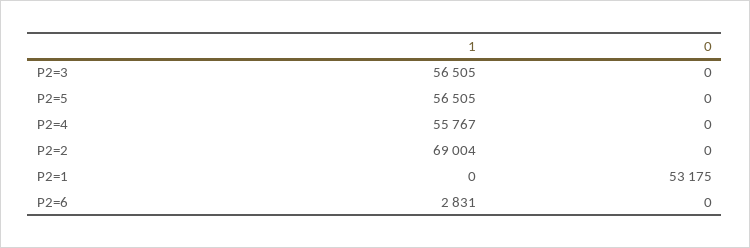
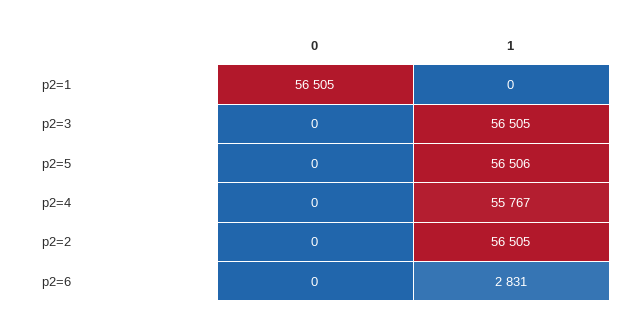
  {
    "1": {
      "P2=3": 56505,
-     "P2=5": 56505,
+     "P2=5": 56506,
      "P2=4": 55767,
-     "P2=2": 69004,
+     "P2=2": 56505,
      "P2=1": 0,
      "P2=6": 2831
    },
    "0": {
      "P2=3": 0,
      "P2=5": 0,
      "P2=4": 0,
      "P2=2": 0,
-     "P2=1": 53175,
+     "P2=1": 56505,
      "P2=6": 0
    }
  }

